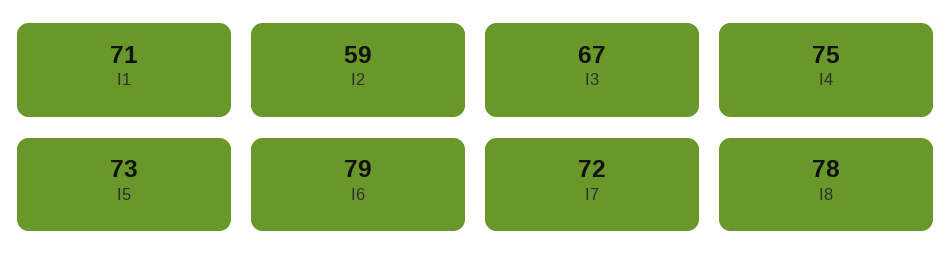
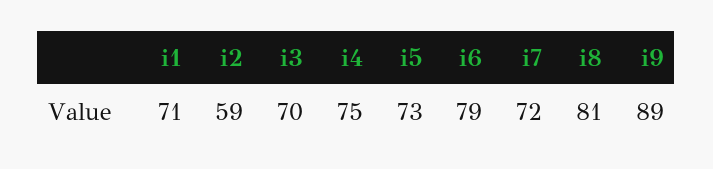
  {
    "I1": 71,
    "I2": 59,
-   "I3": 67,
+   "I3": 70,
    "I4": 75,
    "I5": 73,
    "I6": 79,
    "I7": 72,
-   "I8": 78
+   "I8": 81,
+   "i9": 89
  }

